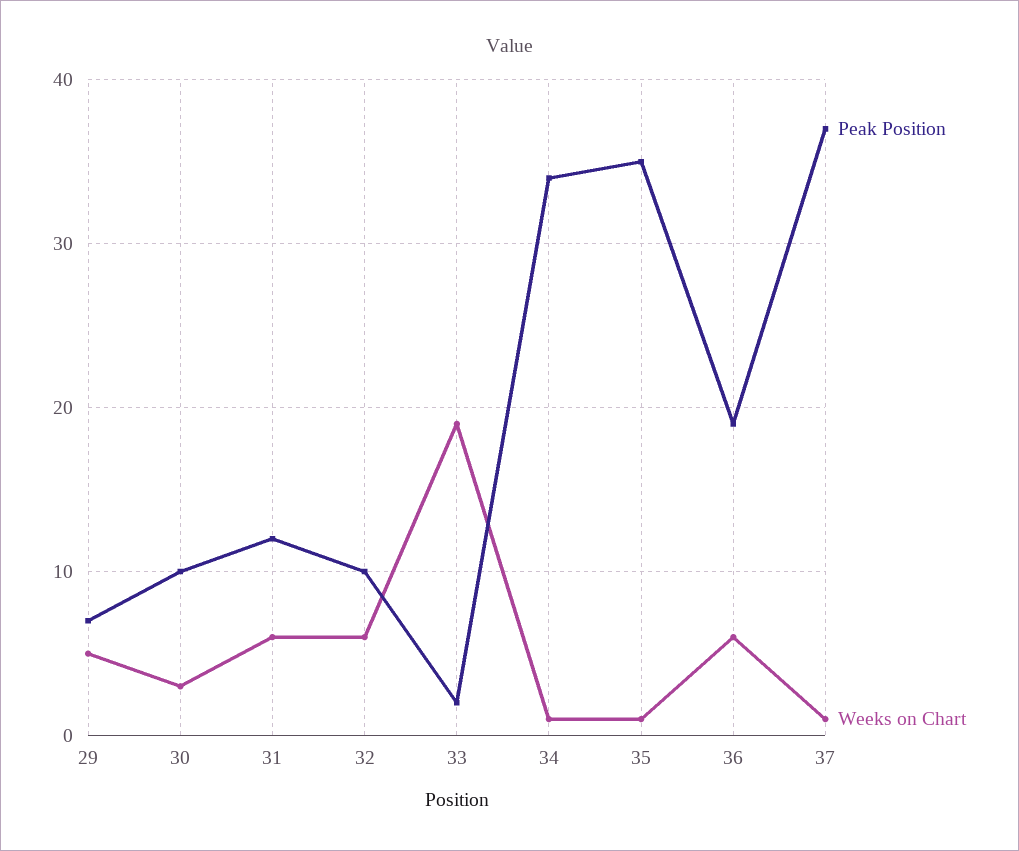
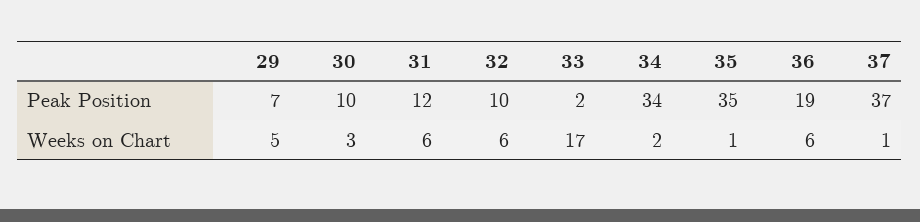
  {
    "Peak Position": {
      "29": 7,
      "30": 10,
      "31": 12,
      "32": 10,
      "33": 2,
      "34": 34,
      "35": 35,
      "36": 19,
      "37": 37
    },
    "Weeks on Chart": {
      "29": 5,
      "30": 3,
      "31": 6,
      "32": 6,
-     "33": 19,
+     "33": 17,
-     "34": 1,
+     "34": 2,
      "35": 1,
      "36": 6,
      "37": 1
    }
  }

